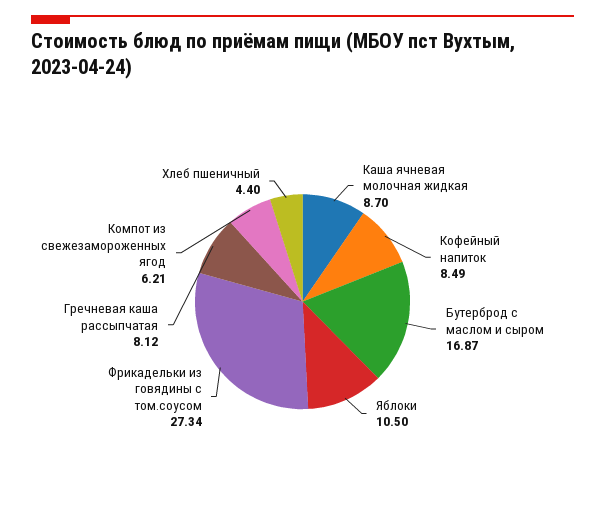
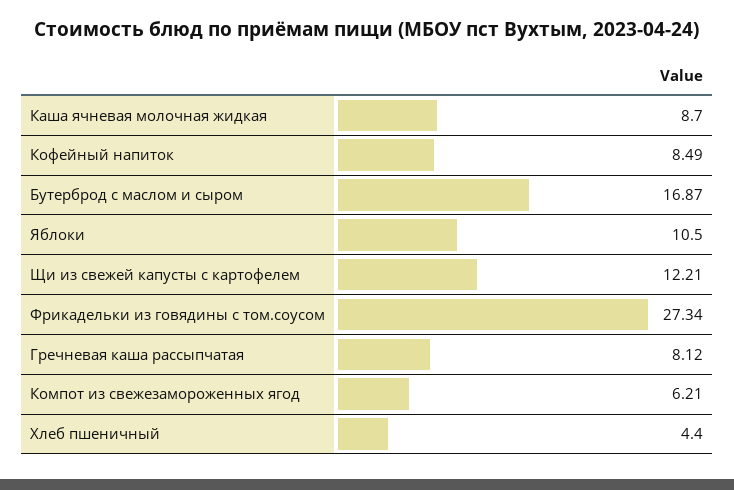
  {
    "Каша ячневая молочная жидкая": 8.7,
    "Кофейный напиток": 8.49,
    "Бутерброд с маслом и сыром": 16.87,
    "Яблоки": 10.5,
    "Фрикадельки из говядины с том.соусом": 27.34,
    "Гречневая каша рассыпчатая": 8.12,
    "Компот из свежезамороженных ягод": 6.21,
-   "Хлеб пшеничный": 4.4
+   "Хлеб пшеничный": 4.4,
+   "Щи из свежей капусты с картофелем": 12.21
  }

